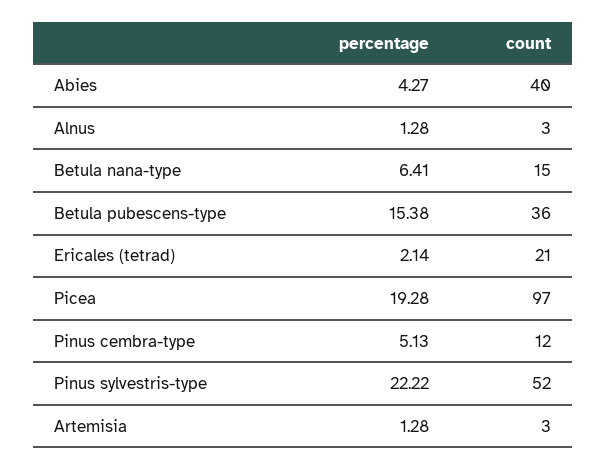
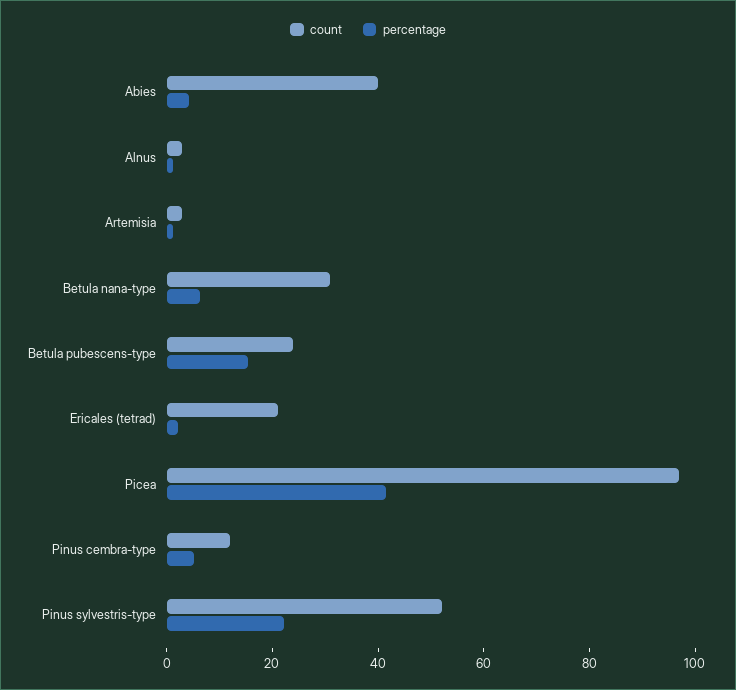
  {
    "percentage": {
      "Abies": 4.27,
      "Alnus": 1.28,
      "Betula nana-type": 6.41,
      "Betula pubescens-type": 15.38,
      "Ericales (tetrad)": 2.14,
-     "Picea": 19.28,
+     "Picea": 40,
      "Pinus cembra-type": 5.13,
      "Pinus sylvestris-type": 22.22,
      "Artemisia": 1.28
    },
    "count": {
      "Abies": 40,
      "Alnus": 3,
-     "Betula nana-type": 15,
+     "Betula nana-type": 30,
-     "Betula pubescens-type": 36,
+     "Betula pubescens-type": 25,
      "Ericales (tetrad)": 21,
      "Picea": 97,
      "Pinus cembra-type": 12,
      "Pinus sylvestris-type": 52,
      "Artemisia": 3
    }
  }

